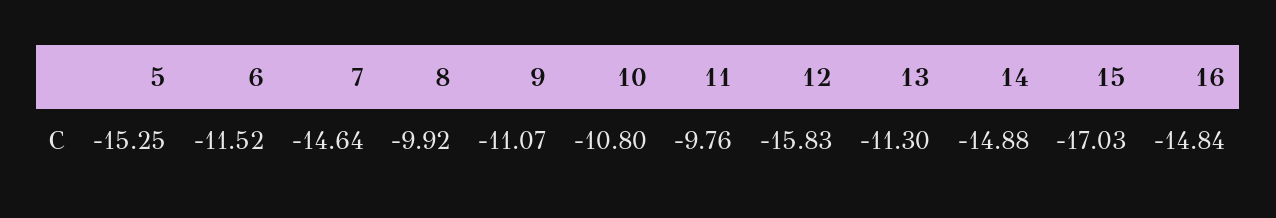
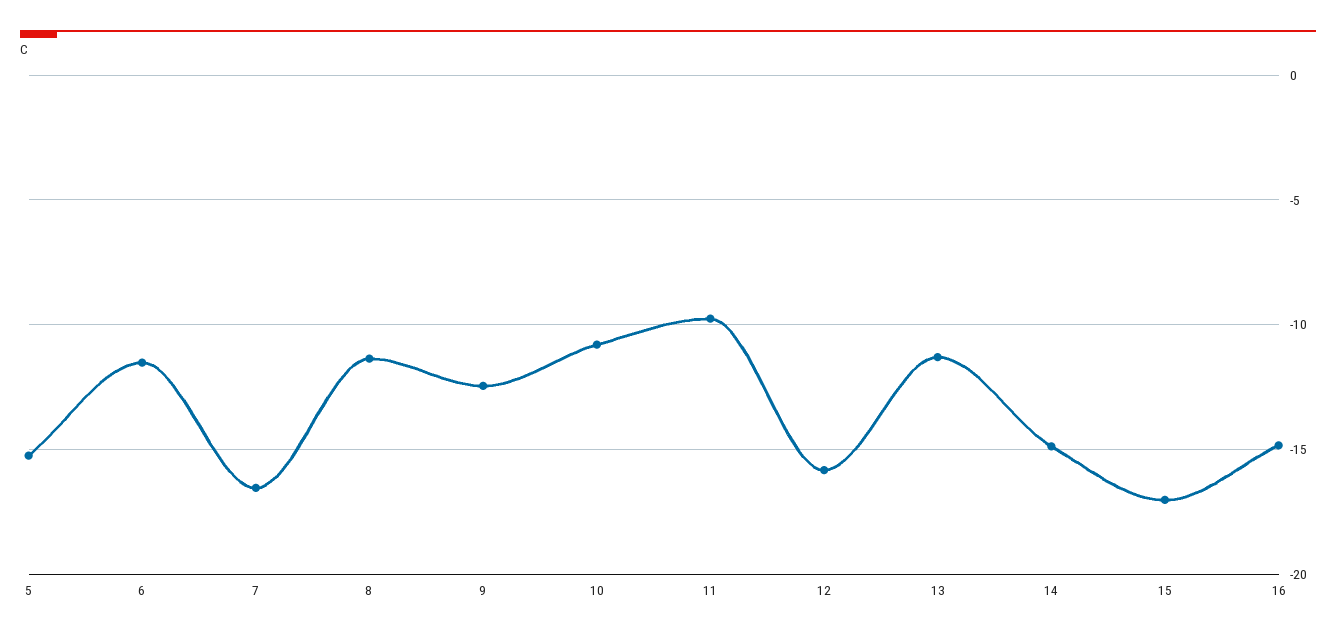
  {
    "5": -15.25,
    "6": -11.52,
-   "7": -14.64,
+   "7": -16.5,
-   "8": -9.92,
+   "8": -11.5,
-   "9": -11.07,
+   "9": -12.5,
    "10": -10.8,
    "11": -9.76,
    "12": -15.83,
    "13": -11.3,
    "14": -14.88,
    "15": -17.03,
    "16": -14.84
  }

